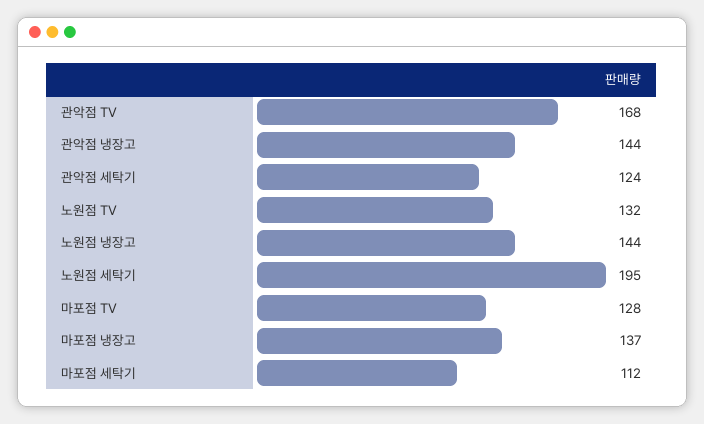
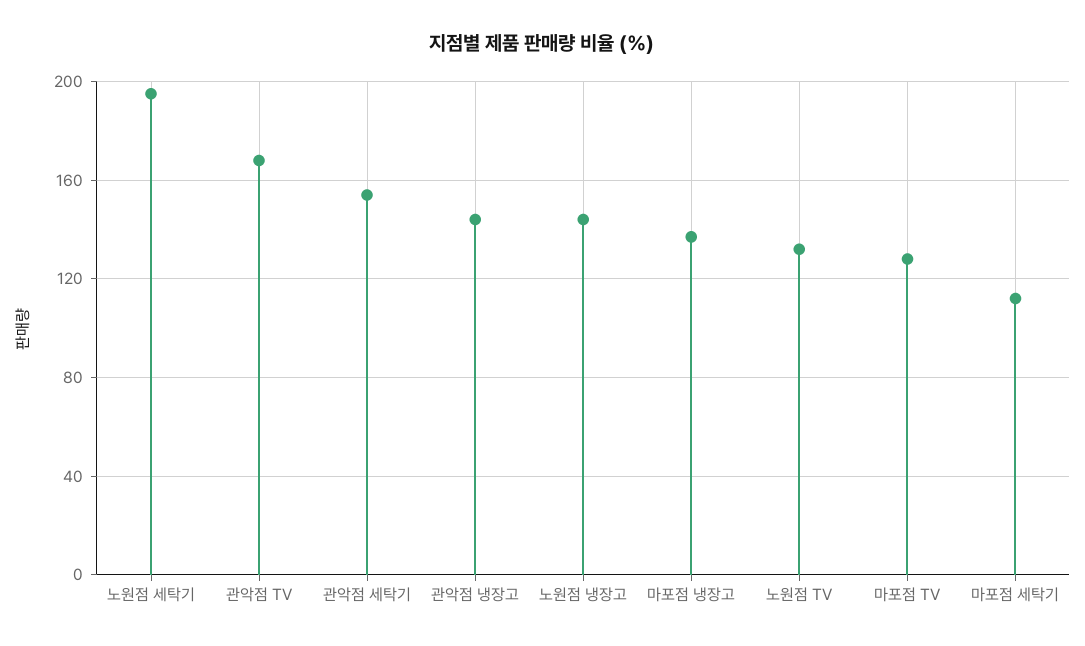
  {
    "관악점 TV": 168,
    "관악점 냉장고": 144,
-   "관악점 세탁기": 124,
+   "관악점 세탁기": 155,
    "노원점 TV": 132,
    "노원점 냉장고": 144,
    "노원점 세탁기": 195,
    "마포점 TV": 128,
    "마포점 냉장고": 137,
    "마포점 세탁기": 112
  }

